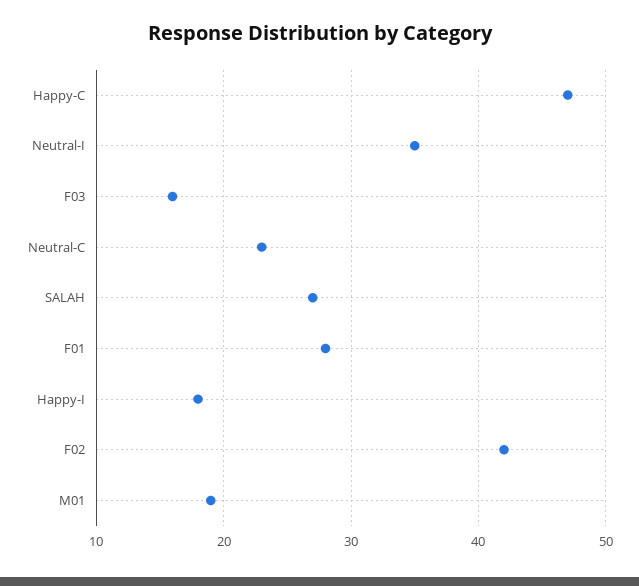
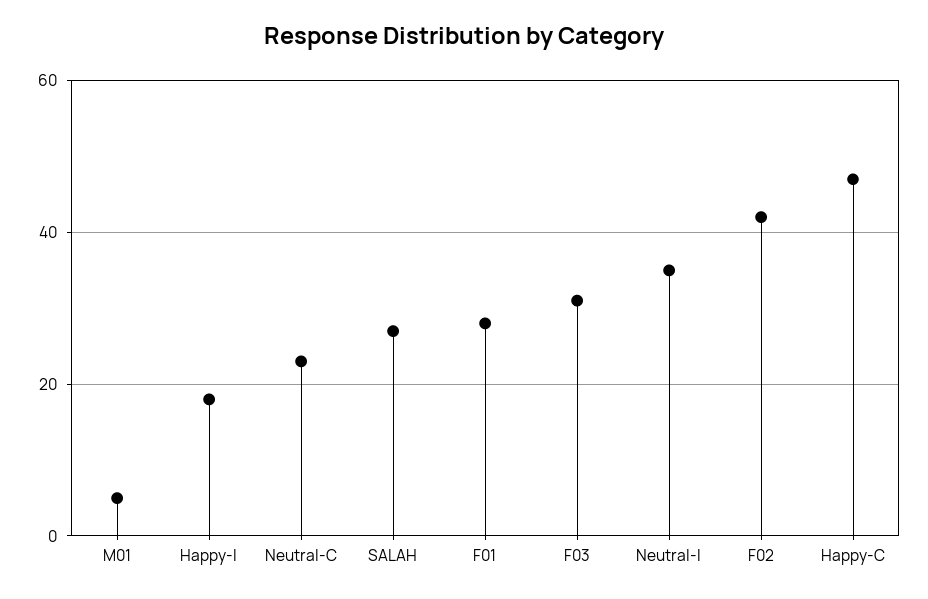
  {
    "Happy-C": 47,
    "Neutral-I": 35,
-   "F03": 16,
+   "F03": 30,
    "Neutral-C": 23,
    "SALAH": 27,
    "F01": 28,
    "Happy-I": 18,
    "F02": 42,
-   "M01": 19
+   "M01": 5
  }

